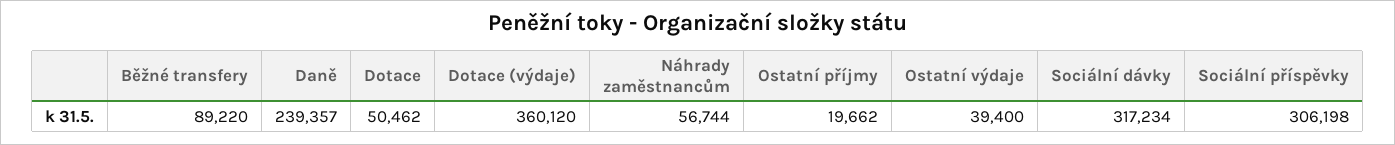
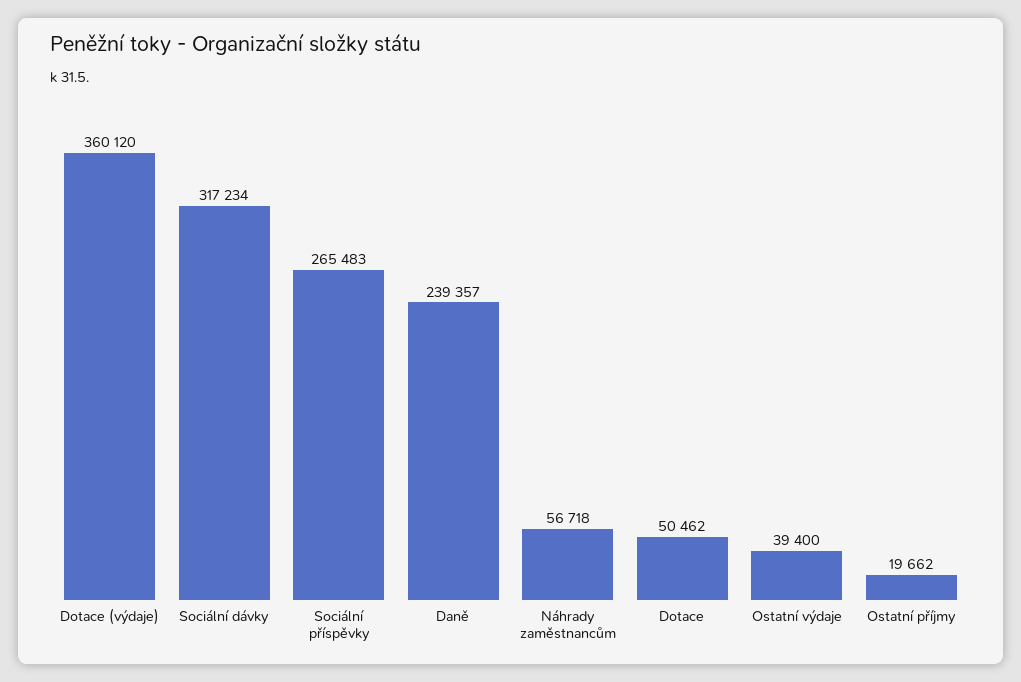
  {
-   "Běžné transfery": 89220,
    "Daně": 239357,
    "Dotace": 50462,
    "Dotace (výdaje)": 360120,
-   "Náhrady zaměstnancům": 56744,
+   "Náhrady zaměstnancům": 56718,
    "Ostatní příjmy": 19662,
    "Ostatní výdaje": 39400,
    "Sociální dávky": 317234,
-   "Sociální příspěvky": 306198
+   "Sociální příspěvky": 265483
  }

